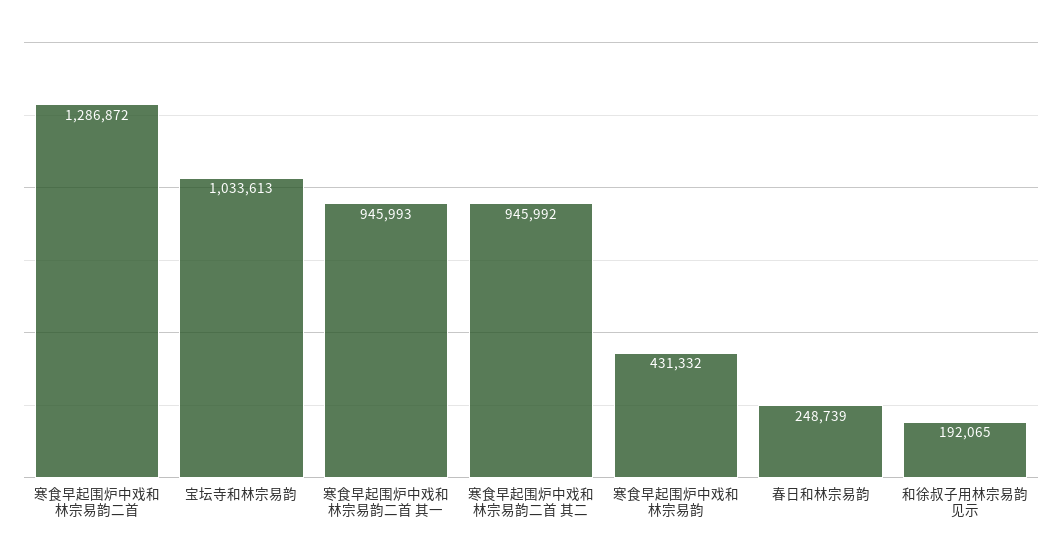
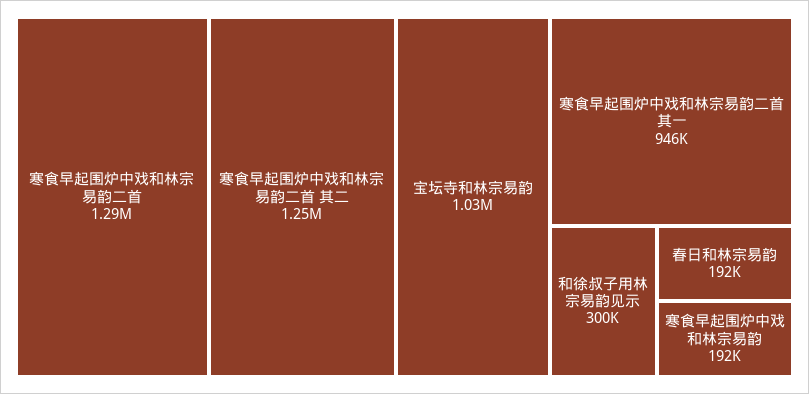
  {
    "寒食早起围炉中戏和林宗易韵二首": 1286872,
    "宝坛寺和林宗易韵": 1033613,
    "寒食早起围炉中戏和林宗易韵二首 其一": 945993,
-   "寒食早起围炉中戏和林宗易韵二首 其二": 945992,
+   "寒食早起围炉中戏和林宗易韵二首 其二": 1250000,
-   "寒食早起围炉中戏和林宗易韵": 431332,
+   "寒食早起围炉中戏和林宗易韵": 192000,
-   "春日和林宗易韵": 248739,
+   "春日和林宗易韵": 192000,
-   "和徐叔子用林宗易韵见示": 192065
+   "和徐叔子用林宗易韵见示": 300000
  }

